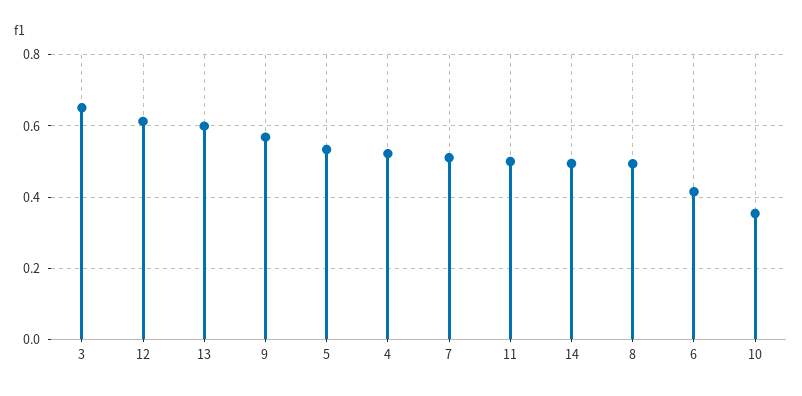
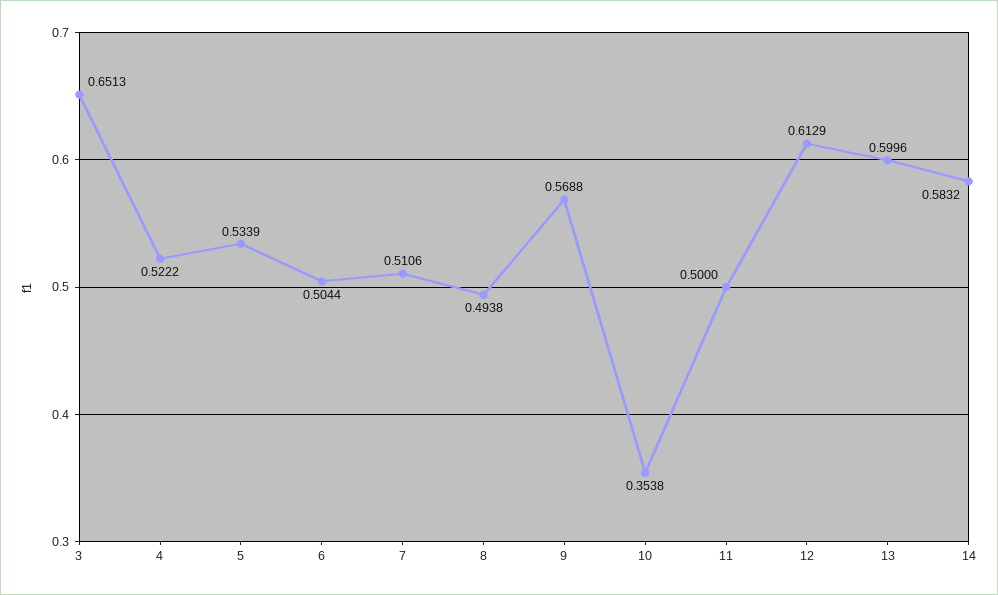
  {
    "3": 0.6513,
    "12": 0.6129,
    "13": 0.5996,
    "9": 0.5688,
    "5": 0.5339,
    "4": 0.5222,
    "7": 0.5106,
    "11": 0.5,
-   "14": 0.5,
+   "14": 0.5832,
    "8": 0.4938,
-   "6": 0.42,
+   "6": 0.5044,
    "10": 0.3538
  }

